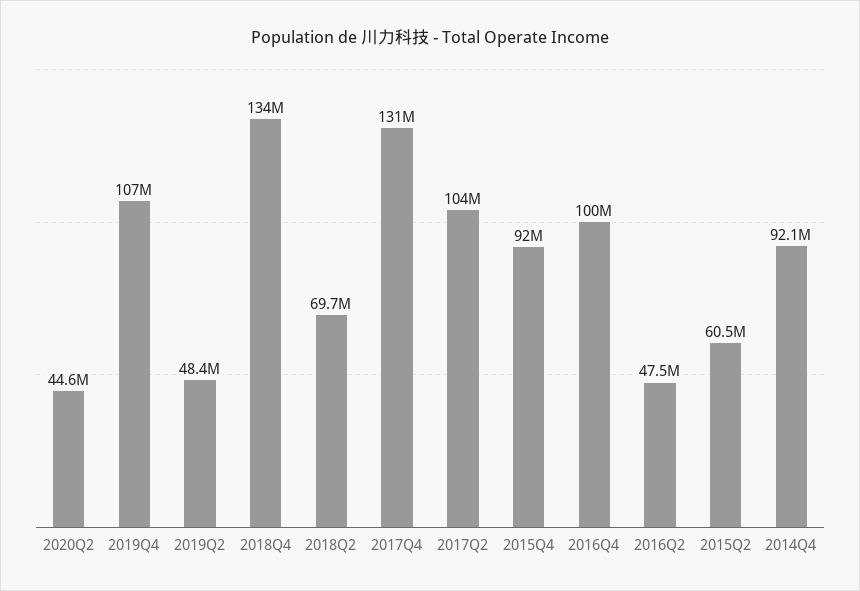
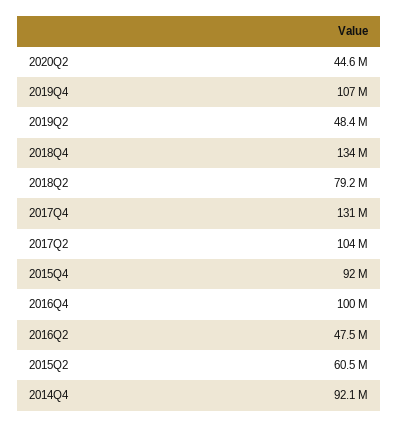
  {
    "2020Q2": 44600000,
    "2019Q4": 107000000,
    "2019Q2": 48400000,
    "2018Q4": 134000000,
-   "2018Q2": 69700000,
+   "2018Q2": 79200000,
    "2017Q4": 131000000,
    "2017Q2": 104000000,
    "2015Q4": 92000000,
    "2016Q4": 100000000,
    "2016Q2": 47500000,
    "2015Q2": 60500000,
    "2014Q4": 92100000
  }

